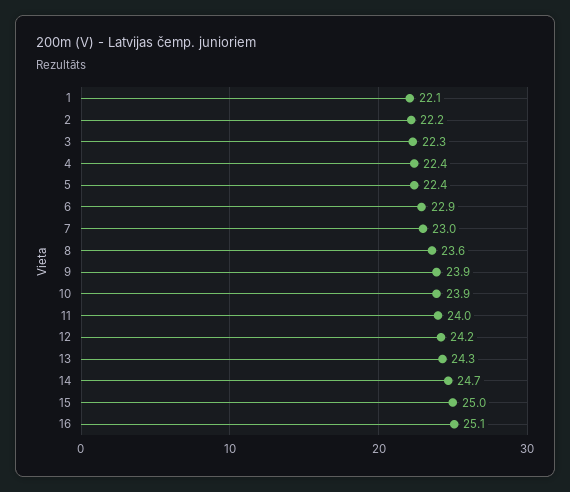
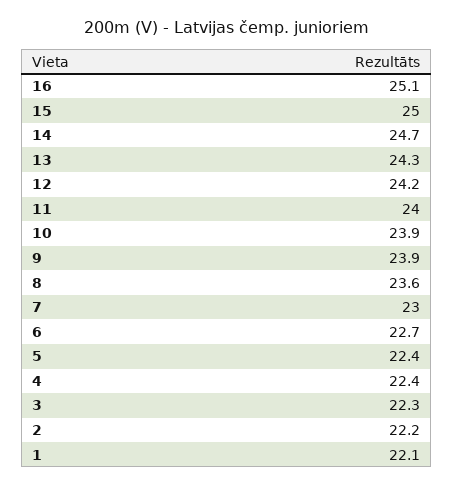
  {
    "1": 22.1,
    "2": 22.2,
    "3": 22.3,
    "4": 22.4,
    "5": 22.4,
-   "6": 22.9,
+   "6": 22.7,
    "7": 23,
    "8": 23.6,
    "9": 23.9,
    "10": 23.9,
    "11": 24,
    "12": 24.2,
    "13": 24.3,
    "14": 24.7,
    "15": 25,
    "16": 25.1
  }

